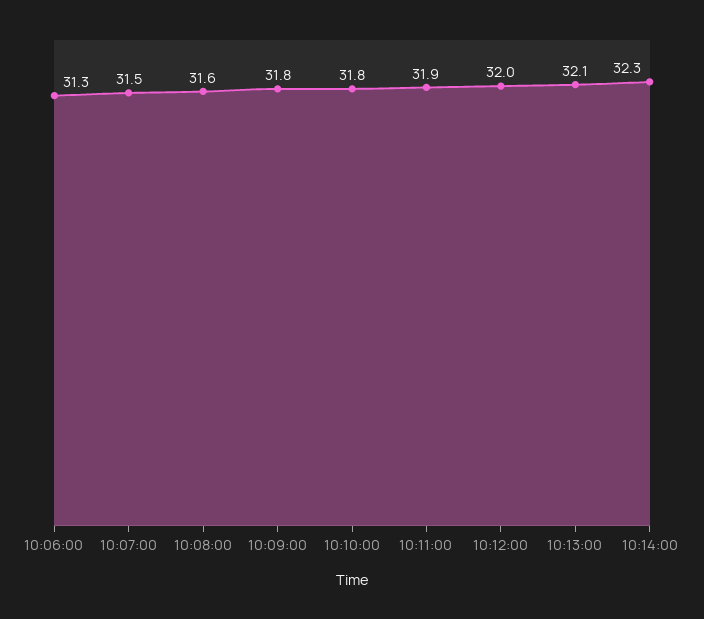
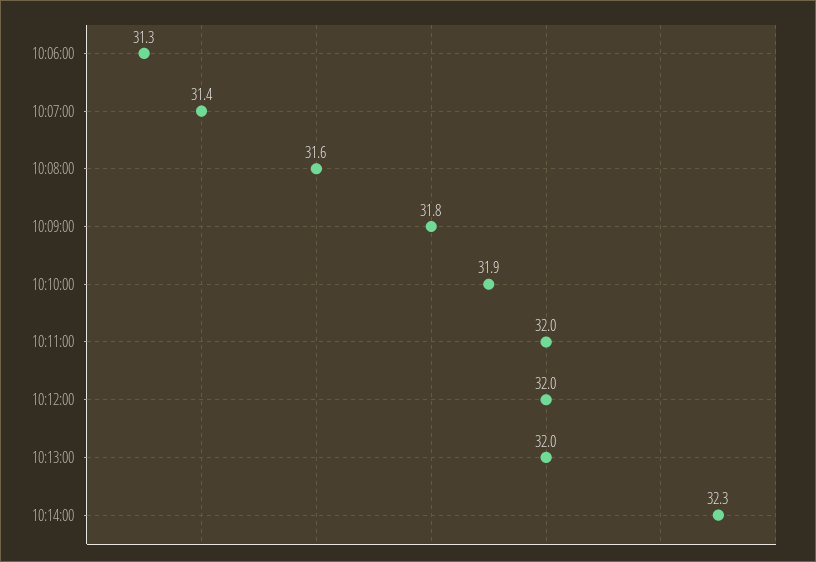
  {
    "10:06:00": 31.3,
-   "10:07:00": 31.5,
+   "10:07:00": 31.4,
    "10:08:00": 31.6,
    "10:09:00": 31.8,
-   "10:10:00": 31.8,
+   "10:10:00": 31.9,
-   "10:11:00": 31.9,
+   "10:11:00": 32,
    "10:12:00": 32,
-   "10:13:00": 32.1,
+   "10:13:00": 32,
    "10:14:00": 32.3
  }

